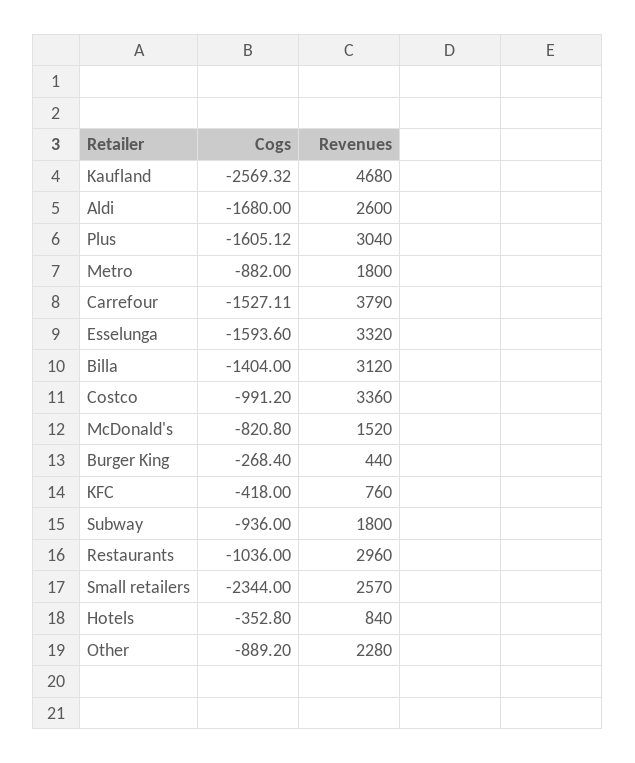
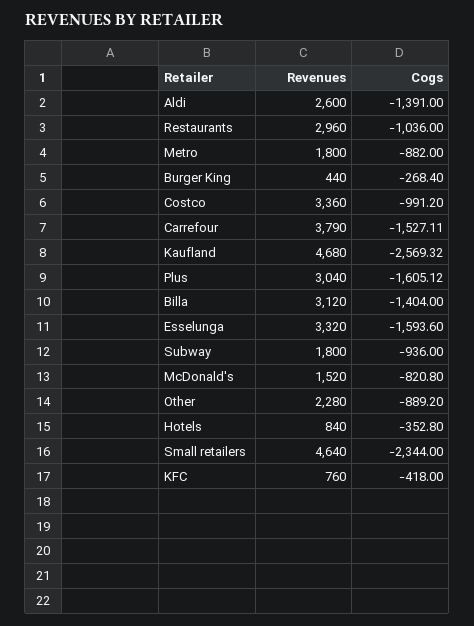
  {
    "Cogs": {
      "Kaufland": -2569.32,
-     "Aldi": -1680,
+     "Aldi": -1391,
      "Plus": -1605.12,
      "Metro": -882,
      "Carrefour": -1527.11,
      "Esselunga": -1593.6,
      "Billa": -1404,
      "Costco": -991.2,
      "McDonald's": -820.8,
      "Burger King": -268.4,
      "KFC": -418,
      "Subway": -936,
      "Restaurants": -1036,
      "Small retailers": -2344,
      "Hotels": -352.8,
      "Other": -889.2
    },
    "Revenues": {
      "Kaufland": 4680,
      "Aldi": 2600,
      "Plus": 3040,
      "Metro": 1800,
      "Carrefour": 3790,
      "Esselunga": 3320,
      "Billa": 3120,
      "Costco": 3360,
      "McDonald's": 1520,
      "Burger King": 440,
      "KFC": 760,
      "Subway": 1800,
      "Restaurants": 2960,
-     "Small retailers": 2570,
+     "Small retailers": 4640,
      "Hotels": 840,
      "Other": 2280
    }
  }

